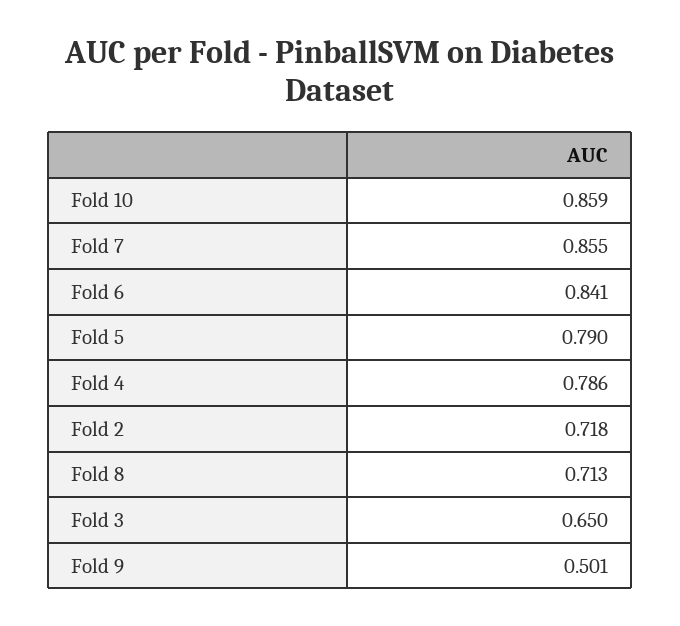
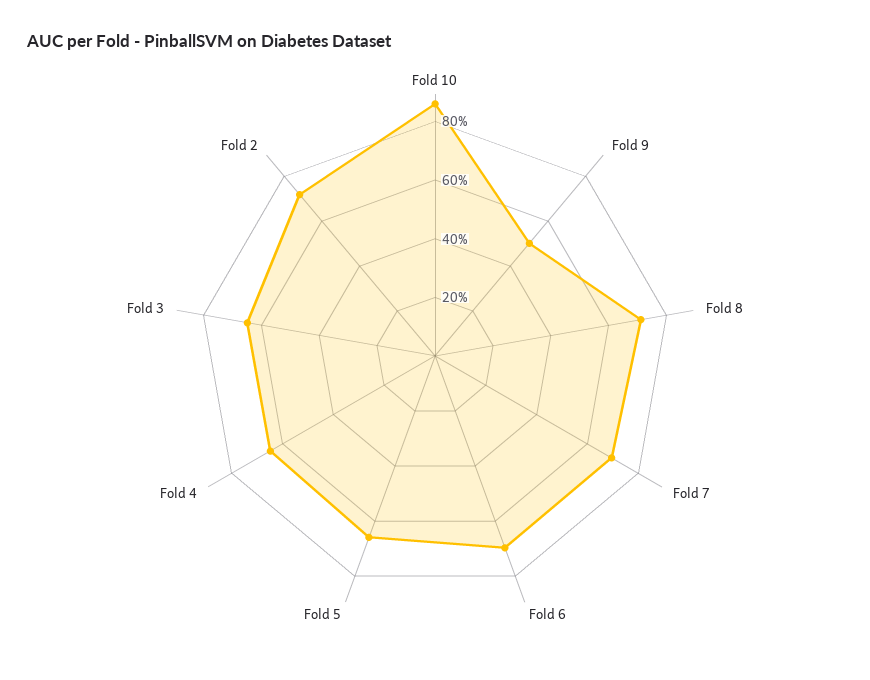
  {
    "Fold 10": 0.859,
-   "Fold 7": 0.855,
+   "Fold 7": 0.7,
-   "Fold 6": 0.841,
+   "Fold 6": 0.7,
-   "Fold 5": 0.79,
+   "Fold 5": 0.65,
-   "Fold 4": 0.786,
+   "Fold 4": 0.65,
    "Fold 2": 0.718,
    "Fold 8": 0.713,
    "Fold 3": 0.65,
    "Fold 9": 0.501
  }

